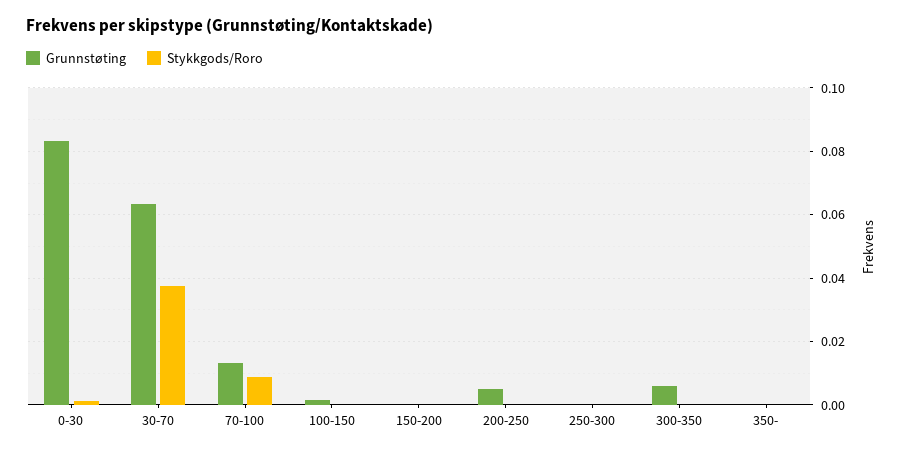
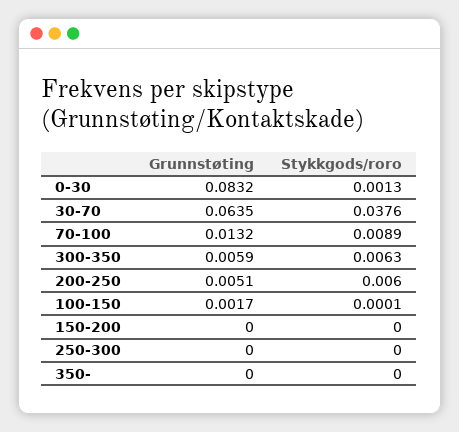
  {
    "Grunnstøting": {
      "0-30": 0.0832,
      "30-70": 0.0635,
      "70-100": 0.0132,
      "100-150": 0.0017,
      "150-200": 0,
      "200-250": 0.0051,
      "250-300": 0,
      "300-350": 0.0059,
      "350-": 0
    },
    "Stykkgods/Roro": {
      "0-30": 0.0013,
      "30-70": 0.0376,
      "70-100": 0.0089,
      "100-150": 0.0001,
      "150-200": 0,
-     "200-250": 0,
+     "200-250": 0.006,
      "250-300": 0,
-     "300-350": 0,
+     "300-350": 0.0063,
      "350-": 0
    }
  }

